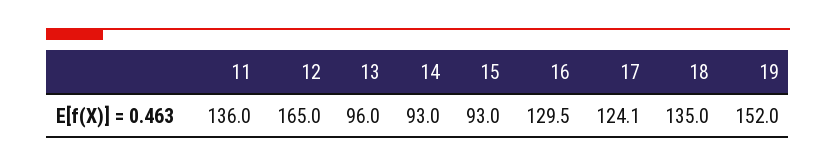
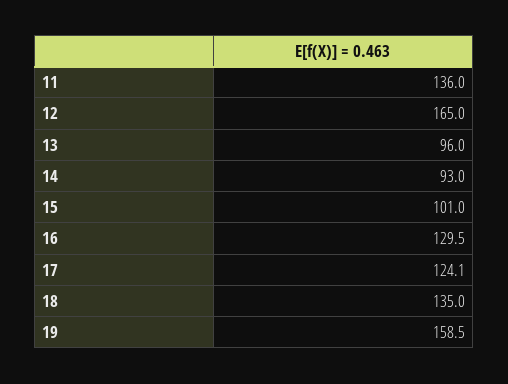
  {
    "11": 136,
    "12": 165,
    "13": 96,
    "14": 93,
-   "15": 93,
+   "15": 101,
    "16": 129.5,
    "17": 124.1,
    "18": 135,
-   "19": 152
+   "19": 158.5
  }

